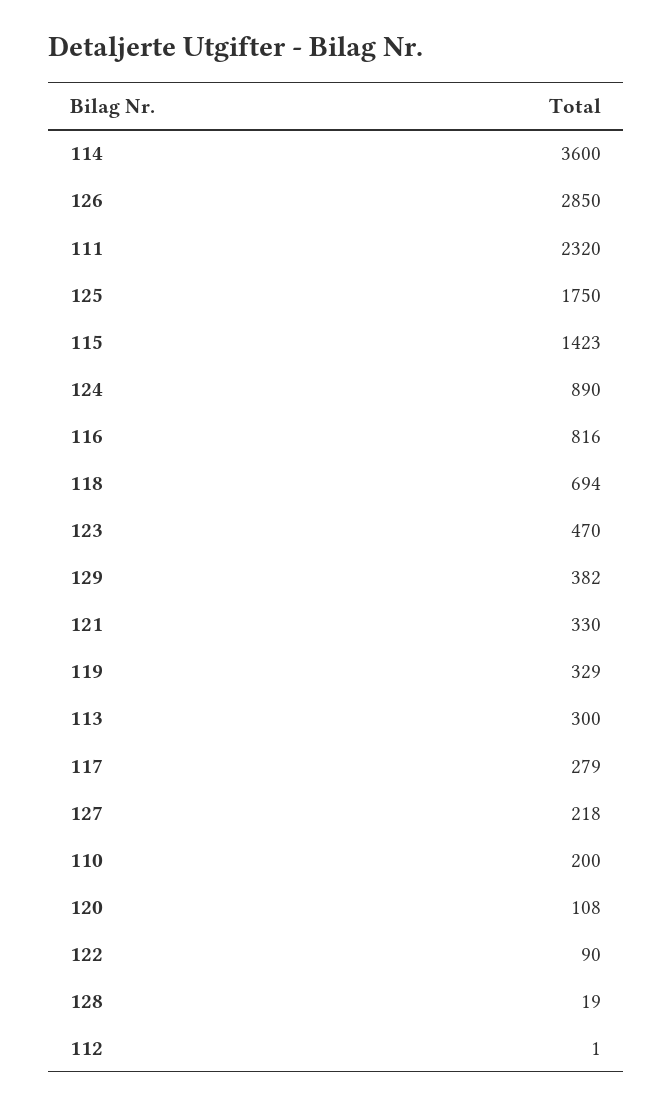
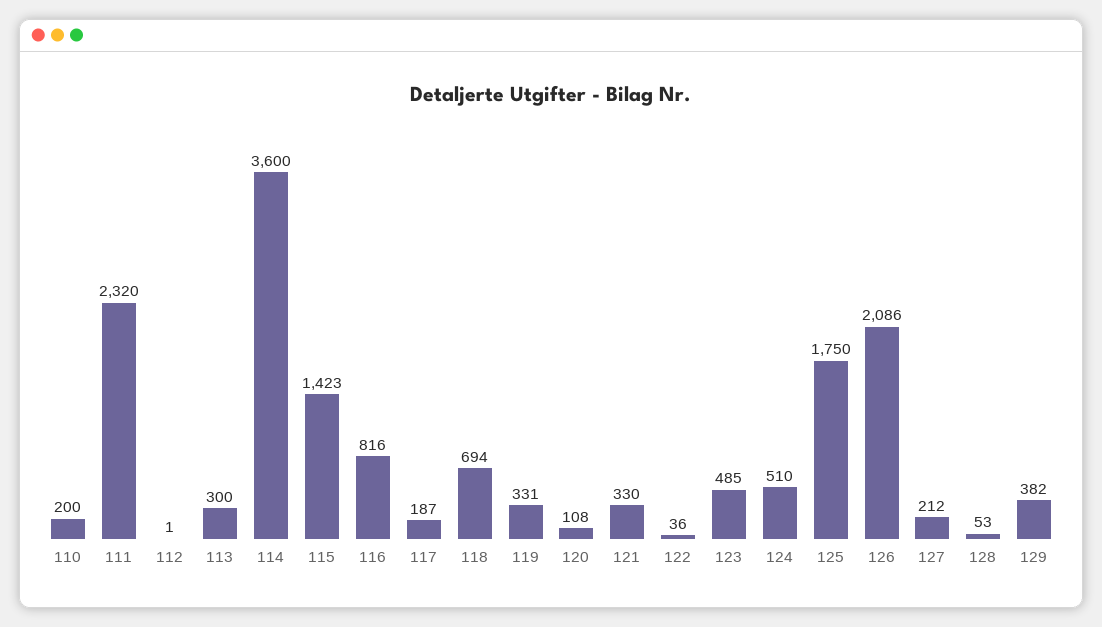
  {
    "114": 3600,
-   "126": 2850,
+   "126": 2086,
    "111": 2320,
    "125": 1750,
    "115": 1423,
-   "124": 890,
+   "124": 510,
    "116": 816,
    "118": 694,
-   "123": 470,
+   "123": 485,
    "129": 382,
    "121": 330,
-   "119": 329,
+   "119": 331,
    "113": 300,
-   "117": 279,
+   "117": 187,
-   "127": 218,
+   "127": 212,
    "110": 200,
    "120": 108,
-   "122": 90,
+   "122": 36,
-   "128": 19,
+   "128": 53,
    "112": 1
  }

